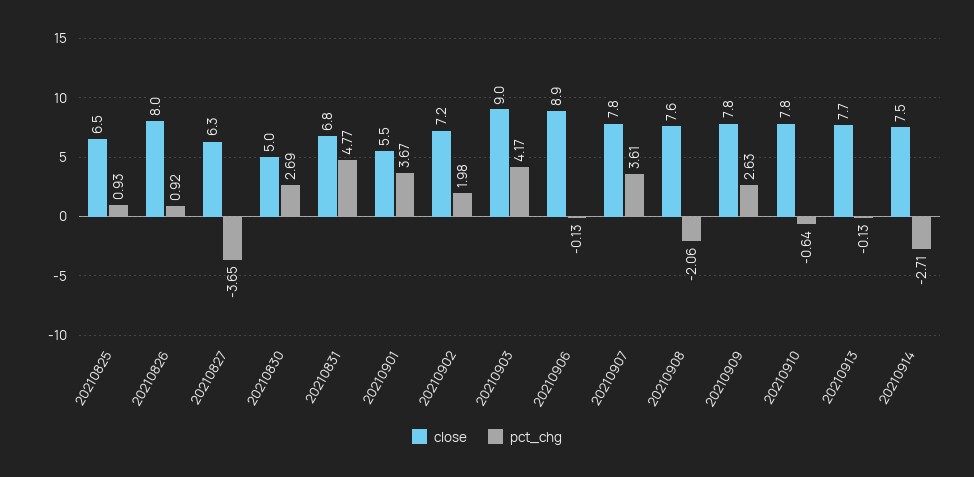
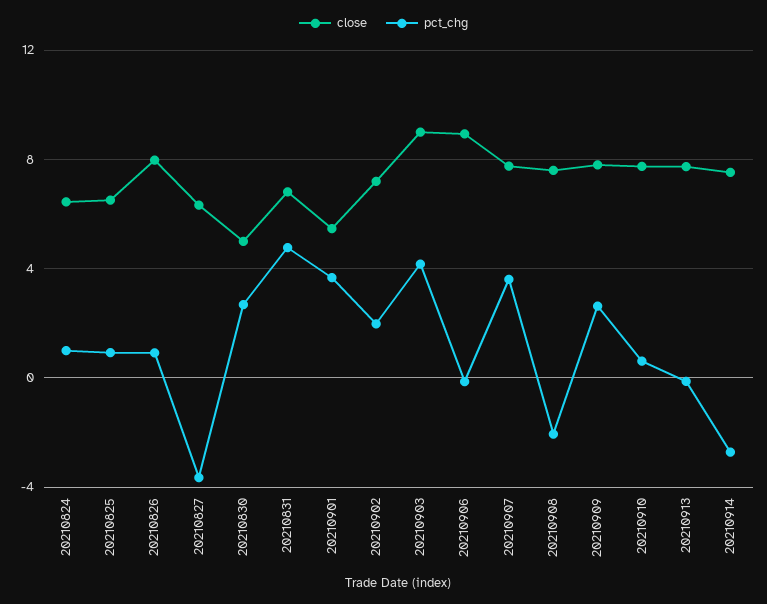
  {
    "close": {
      "20210825": 6.5,
      "20210826": 8,
      "20210827": 6.3,
      "20210830": 5,
      "20210831": 6.8,
      "20210901": 5.5,
      "20210902": 7.2,
      "20210903": 9,
      "20210906": 8.9,
      "20210907": 7.8,
      "20210908": 7.6,
      "20210909": 7.8,
      "20210910": 7.8,
      "20210913": 7.7,
-     "20210914": 7.5
+     "20210914": 7.5,
+     "20210824": 6.5
    },
    "pct_chg": {
      "20210825": 0.93,
      "20210826": 0.92,
      "20210827": -3.65,
      "20210830": 2.69,
      "20210831": 4.77,
      "20210901": 3.67,
      "20210902": 1.98,
      "20210903": 4.17,
      "20210906": -0.13,
      "20210907": 3.61,
      "20210908": -2.06,
      "20210909": 2.63,
-     "20210910": -0.64,
+     "20210910": 0.5,
      "20210913": -0.13,
-     "20210914": -2.71
+     "20210914": -2.71,
+     "20210824": 1
    }
  }

